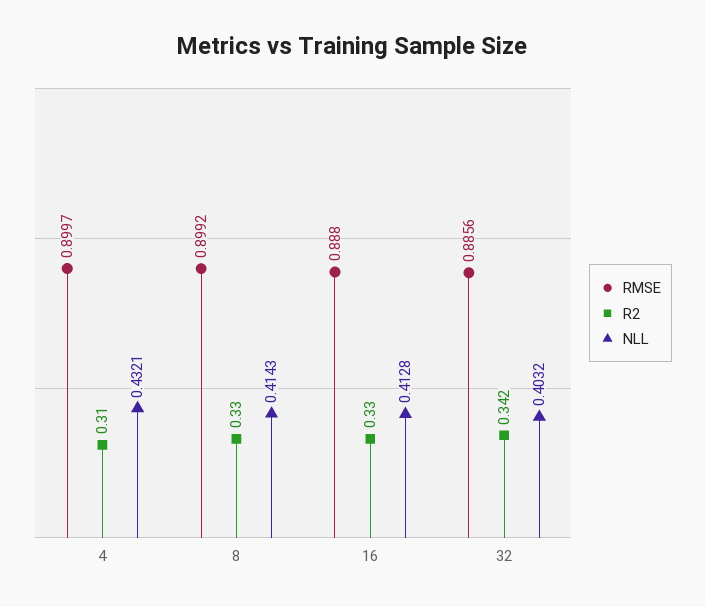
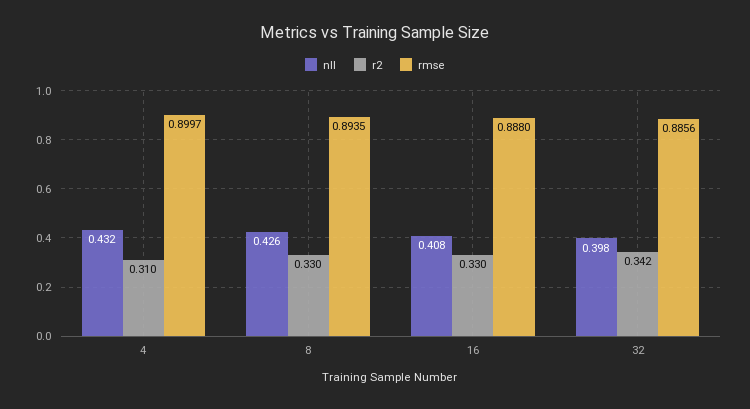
  {
    "RMSE": {
      "4": 0.8997,
-     "8": 0.8992,
+     "8": 0.8935,
      "16": 0.888,
      "32": 0.8856
    },
    "R2": {
      "4": 0.31,
      "8": 0.33,
      "16": 0.33,
      "32": 0.342
    },
    "NLL": {
      "4": 0.4321,
-     "8": 0.4143,
+     "8": 0.426,
-     "16": 0.4128,
+     "16": 0.408,
-     "32": 0.4032
+     "32": 0.398
    }
  }

